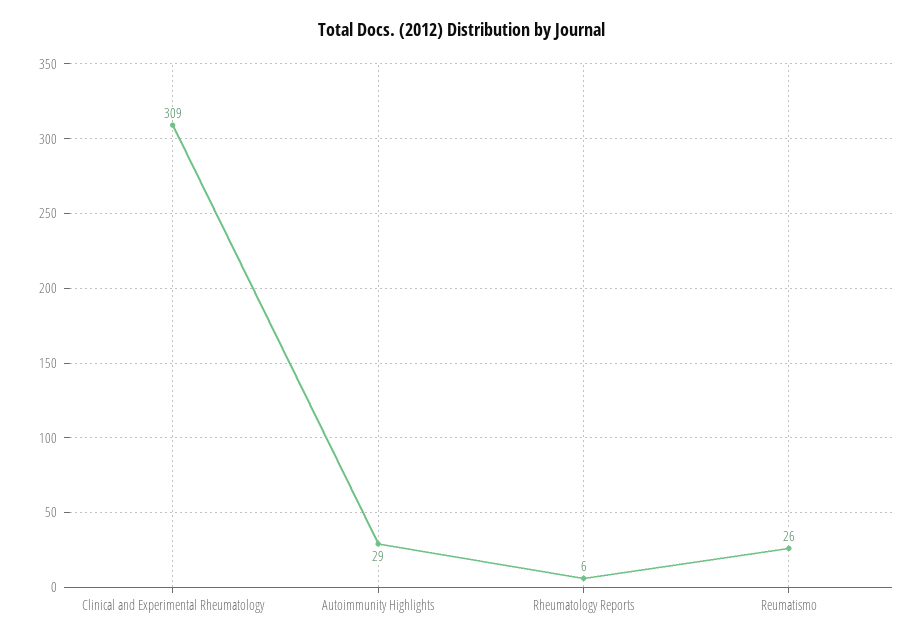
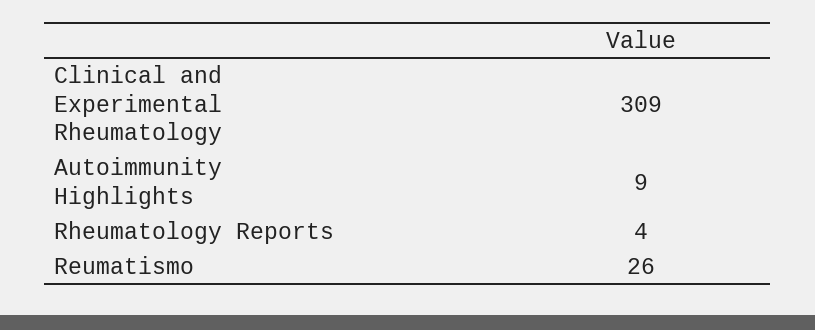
  {
    "Clinical and Experimental Rheumatology": 309,
-   "Autoimmunity Highlights": 29,
+   "Autoimmunity Highlights": 9,
-   "Rheumatology Reports": 6,
+   "Rheumatology Reports": 4,
    "Reumatismo": 26
  }

